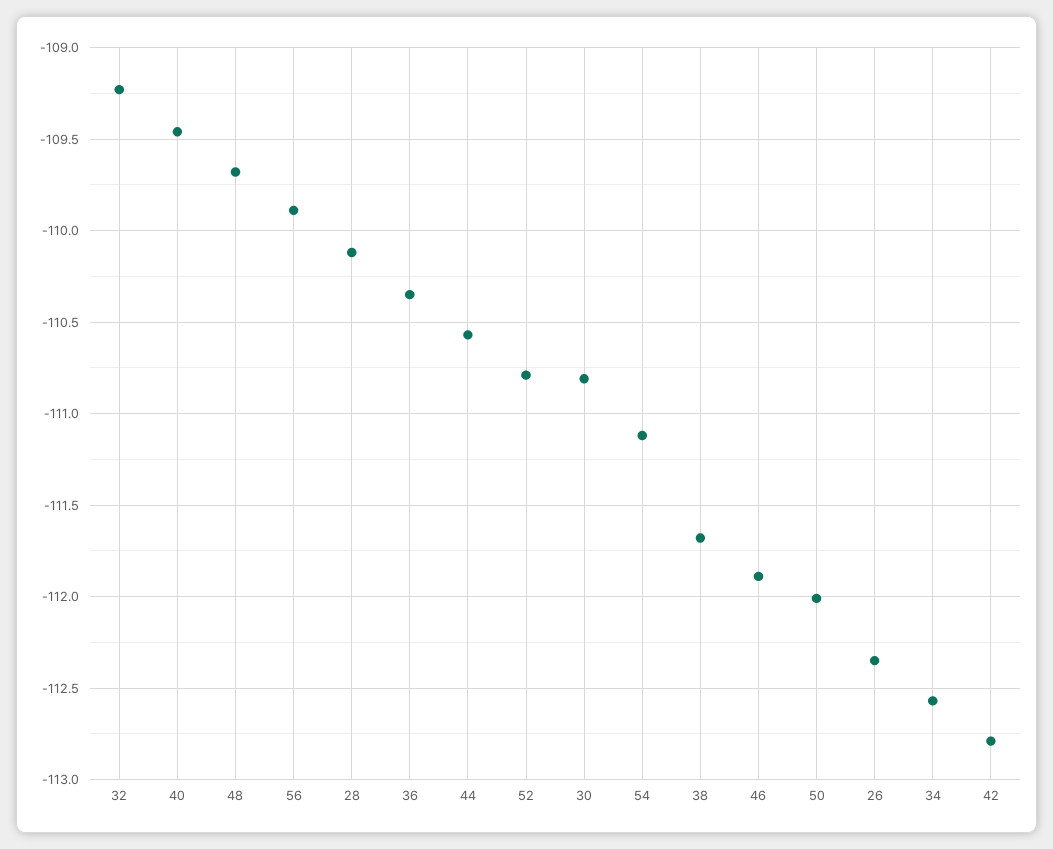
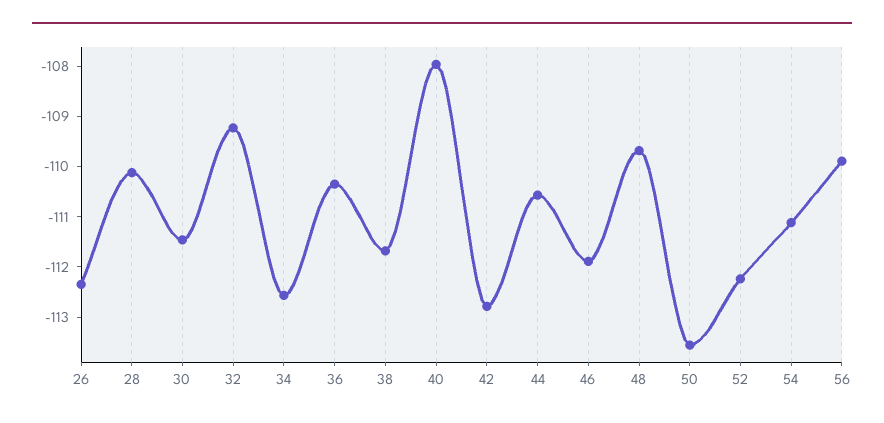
  {
    "32": -109.25,
-   "40": -109.45,
+   "40": -108,
    "48": -109.7,
    "56": -109.9,
    "28": -110.1,
    "36": -110.35,
    "44": -110.55,
-   "52": -110.8,
+   "52": -112.2,
-   "30": -110.8,
+   "30": -111.4,
    "54": -111.1,
    "38": -111.7,
    "46": -111.9,
-   "50": -112,
+   "50": -113.6,
    "26": -112.35,
    "34": -112.55,
    "42": -112.8
  }

